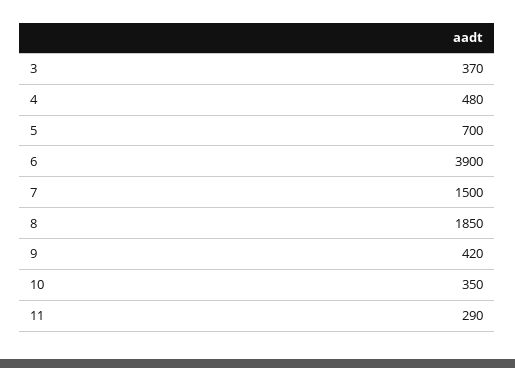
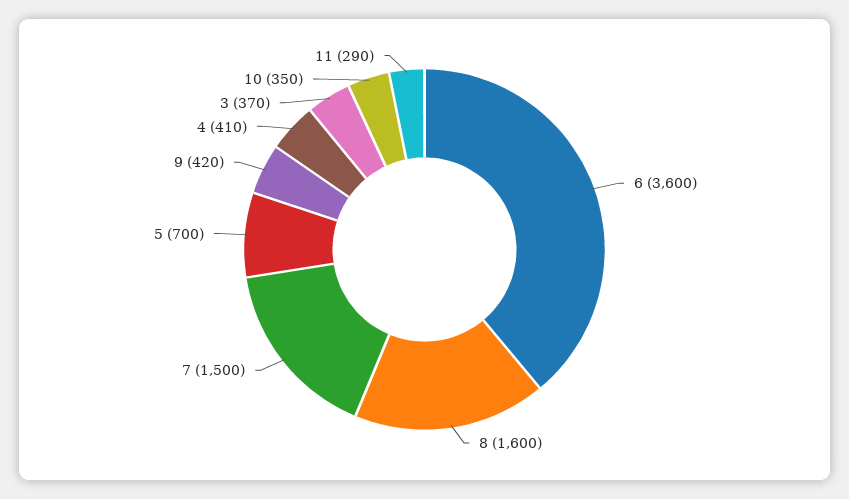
  {
    "3": 370,
-   "4": 480,
+   "4": 410,
    "5": 700,
-   "6": 3900,
+   "6": 3600,
    "7": 1500,
-   "8": 1850,
+   "8": 1600,
    "9": 420,
    "10": 350,
    "11": 290
  }

